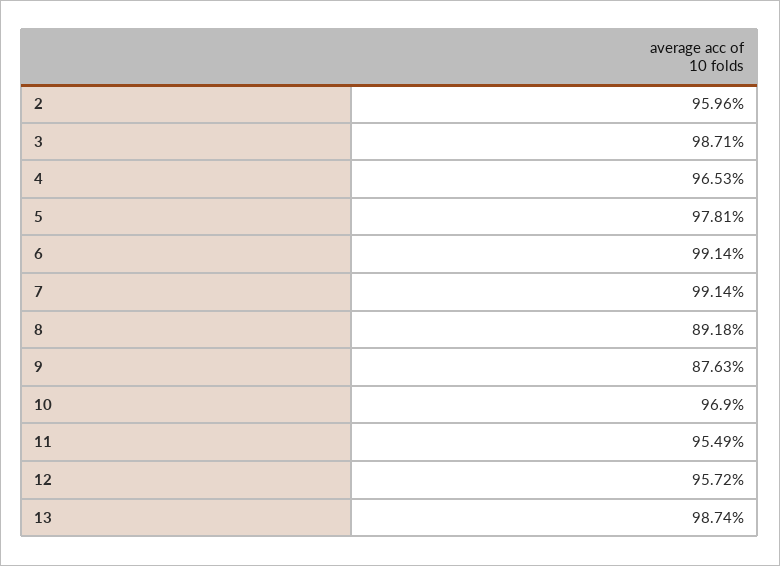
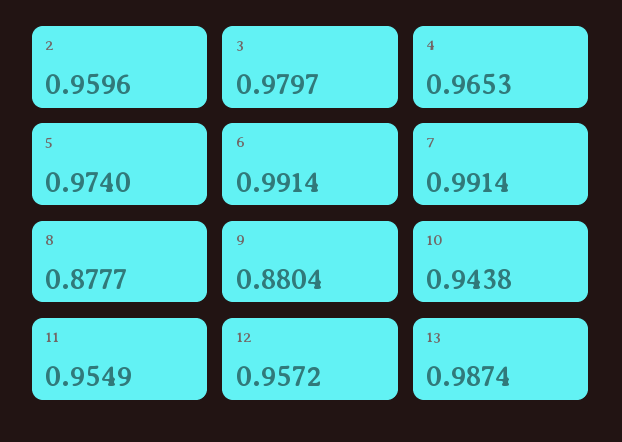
  {
    "2": 0.9596,
-   "3": 0.9871,
+   "3": 0.9797,
    "4": 0.9653,
-   "5": 0.9781,
+   "5": 0.974,
    "6": 0.9914,
    "7": 0.9914,
-   "8": 0.8918,
+   "8": 0.8777,
-   "9": 0.8763,
+   "9": 0.8804,
-   "10": 0.969,
+   "10": 0.9438,
    "11": 0.9549,
    "12": 0.9572,
    "13": 0.9874
  }

